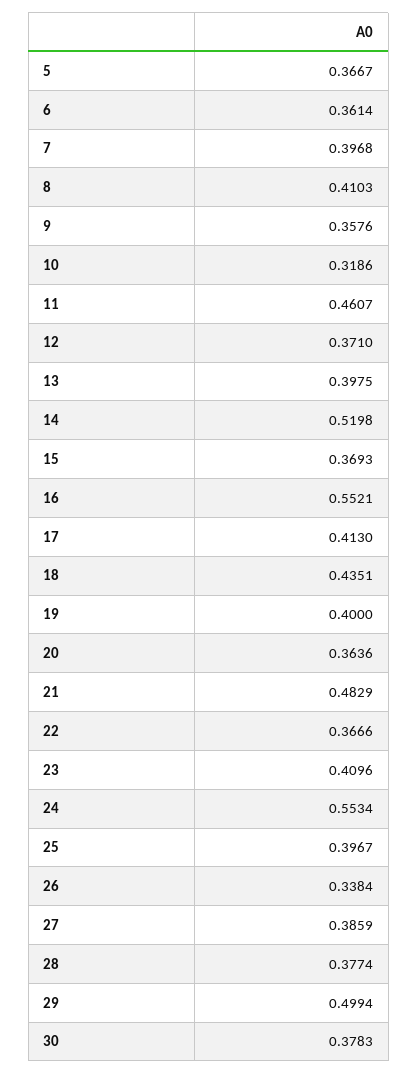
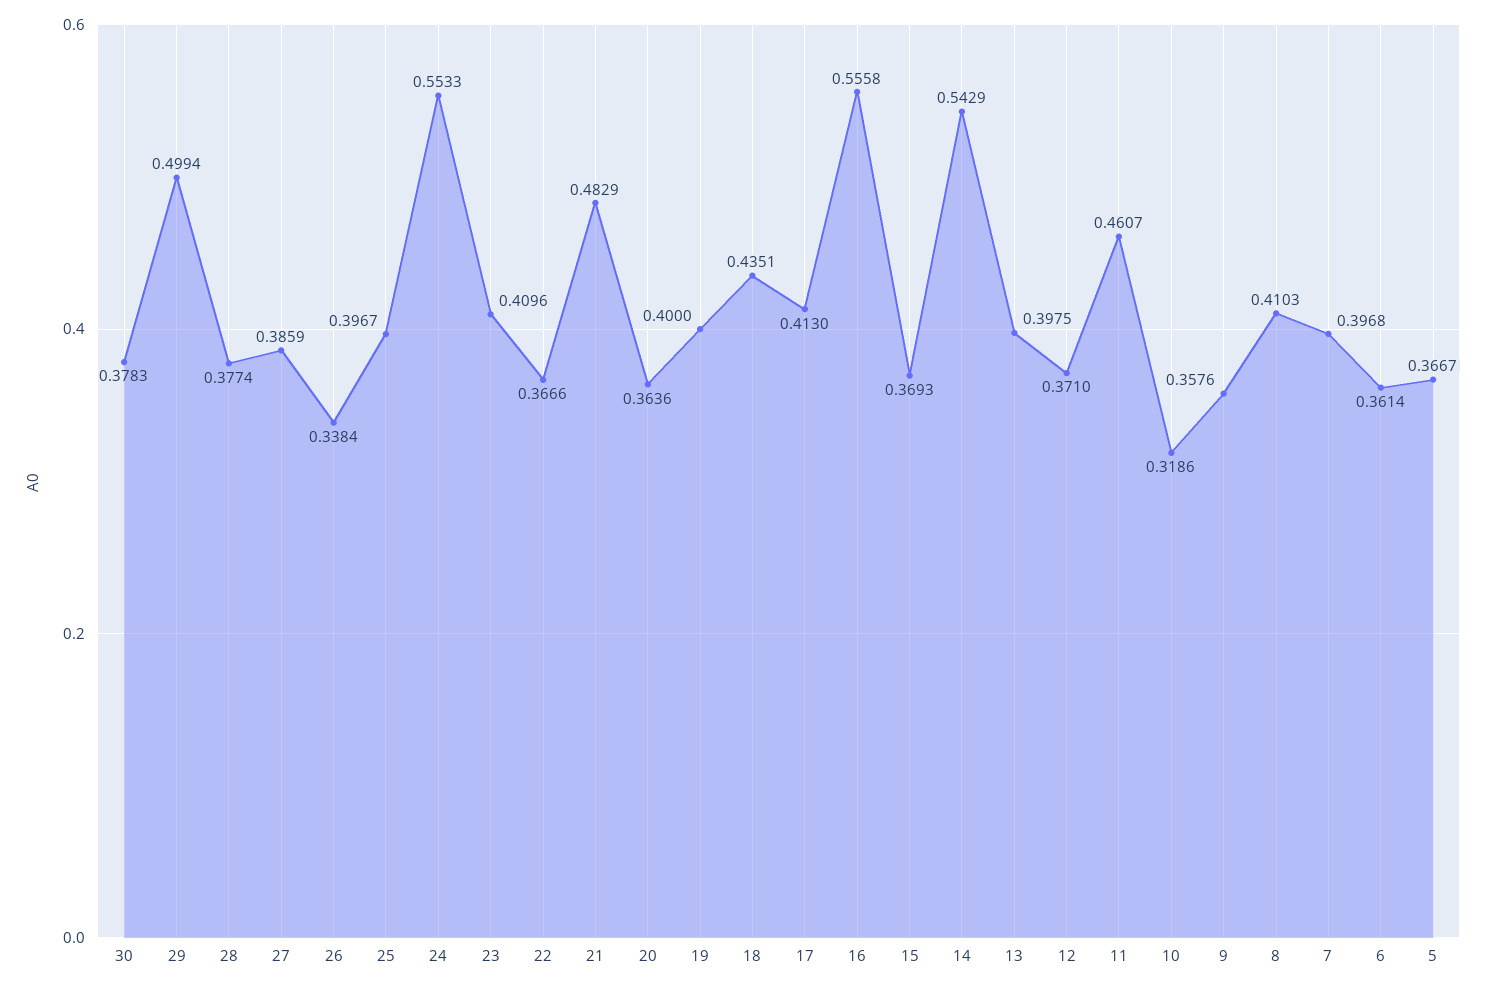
  {
    "5": 0.3667,
    "6": 0.3614,
    "7": 0.3968,
    "8": 0.4103,
    "9": 0.3576,
    "10": 0.3186,
    "11": 0.4607,
    "12": 0.371,
    "13": 0.3975,
-   "14": 0.5198,
+   "14": 0.5429,
    "15": 0.3693,
-   "16": 0.5521,
+   "16": 0.5558,
    "17": 0.413,
    "18": 0.4351,
    "19": 0.4,
    "20": 0.3636,
    "21": 0.4829,
    "22": 0.3666,
    "23": 0.4096,
-   "24": 0.5534,
+   "24": 0.5533,
    "25": 0.3967,
    "26": 0.3384,
    "27": 0.3859,
    "28": 0.3774,
    "29": 0.4994,
    "30": 0.3783
  }

